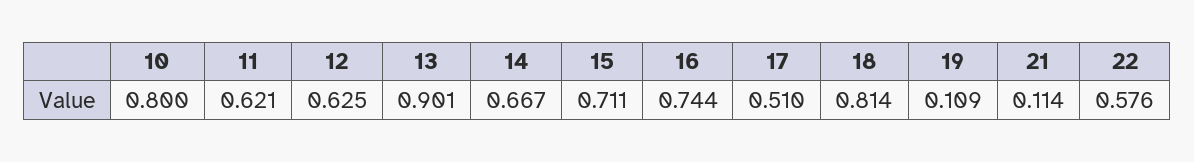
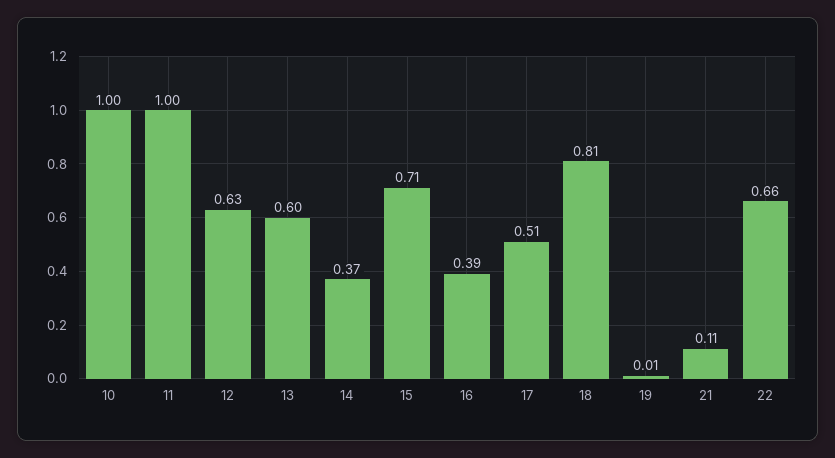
  {
-   "10": 0.8,
+   "10": 1,
-   "11": 0.621,
+   "11": 1,
    "12": 0.625,
-   "13": 0.901,
+   "13": 0.6,
-   "14": 0.667,
+   "14": 0.37,
    "15": 0.711,
-   "16": 0.744,
+   "16": 0.39,
    "17": 0.51,
    "18": 0.814,
-   "19": 0.109,
+   "19": 0.01,
    "21": 0.114,
-   "22": 0.576
+   "22": 0.66
  }

